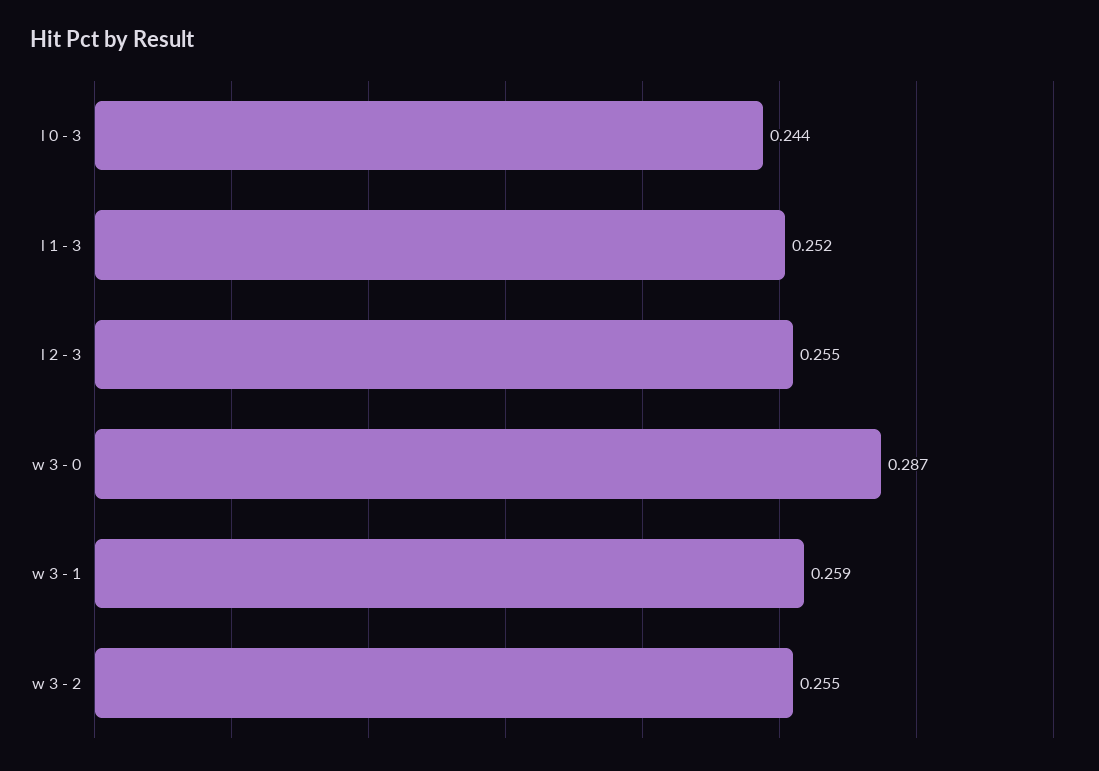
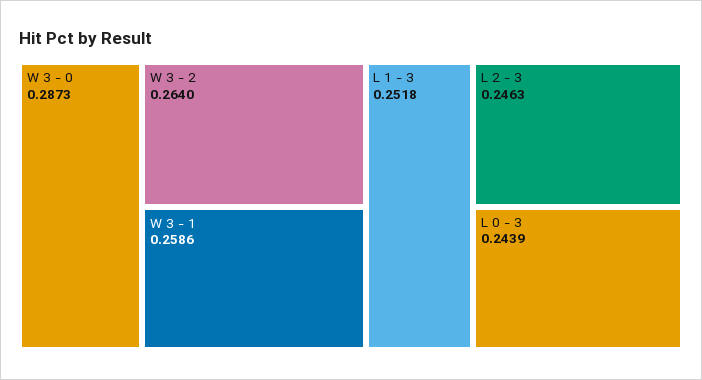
  {
    "l 0 - 3": 0.2439,
    "l 1 - 3": 0.2518,
-   "l 2 - 3": 0.255,
+   "l 2 - 3": 0.2463,
    "w 3 - 0": 0.2873,
    "w 3 - 1": 0.2586,
-   "w 3 - 2": 0.255
+   "w 3 - 2": 0.264
  }

